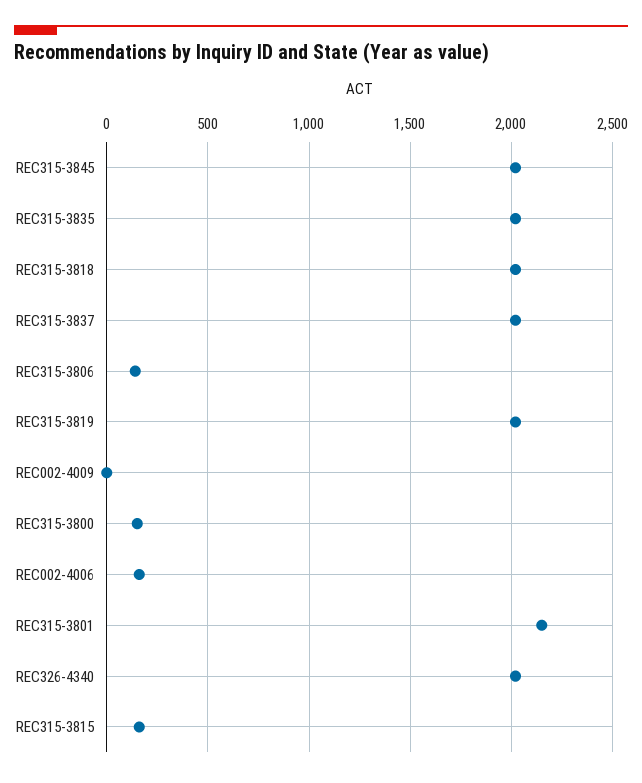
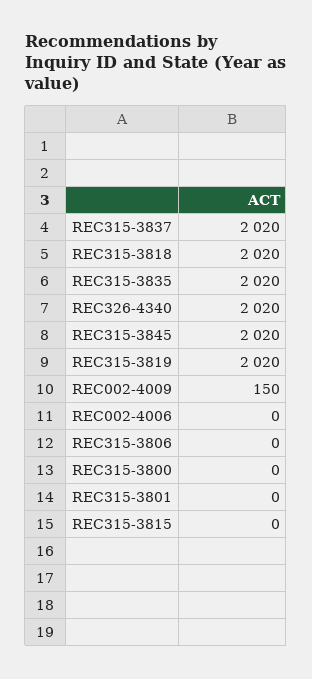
  {
    "REC315-3845": 2020,
    "REC315-3835": 2020,
    "REC315-3818": 2020,
    "REC315-3837": 2020,
-   "REC315-3806": 150,
+   "REC315-3806": 0,
    "REC315-3819": 2020,
-   "REC002-4009": 0,
+   "REC002-4009": 150,
-   "REC315-3800": 150,
+   "REC315-3800": 0,
-   "REC002-4006": 150,
+   "REC002-4006": 0,
-   "REC315-3801": 2150,
+   "REC315-3801": 0,
    "REC326-4340": 2020,
-   "REC315-3815": 150
+   "REC315-3815": 0
  }

